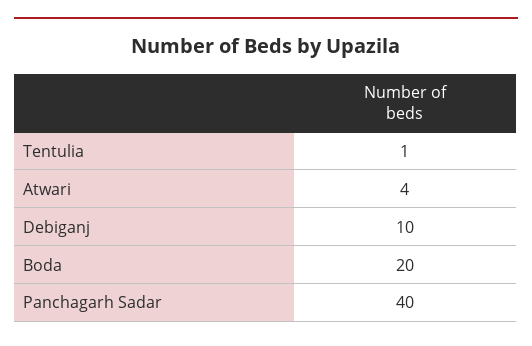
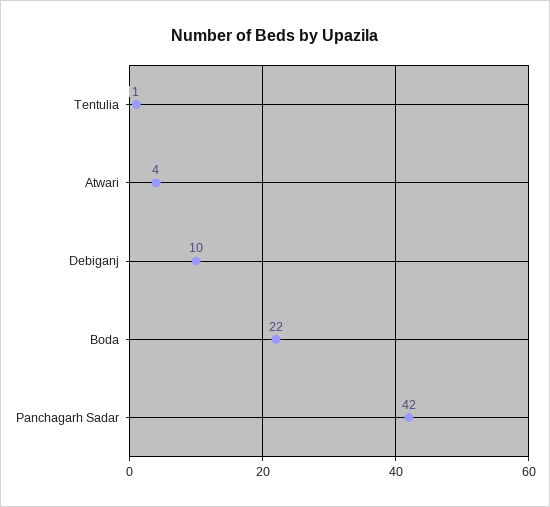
  {
    "Tentulia": 1,
    "Atwari": 4,
    "Debiganj": 10,
-   "Boda": 20,
+   "Boda": 22,
-   "Panchagarh Sadar": 40
+   "Panchagarh Sadar": 42
  }

